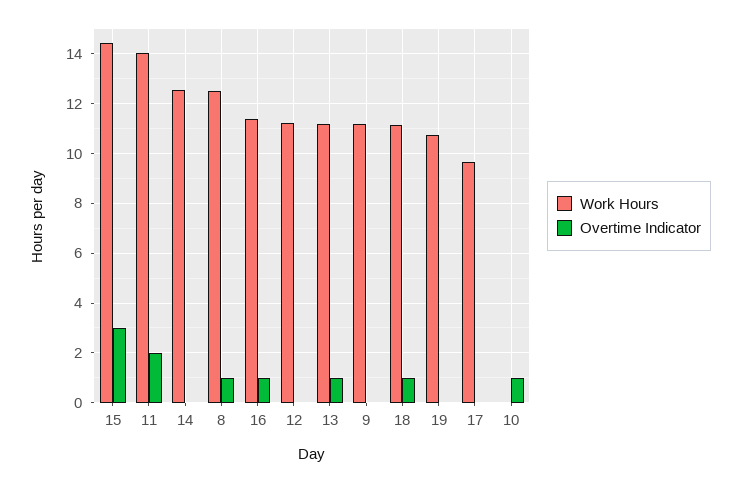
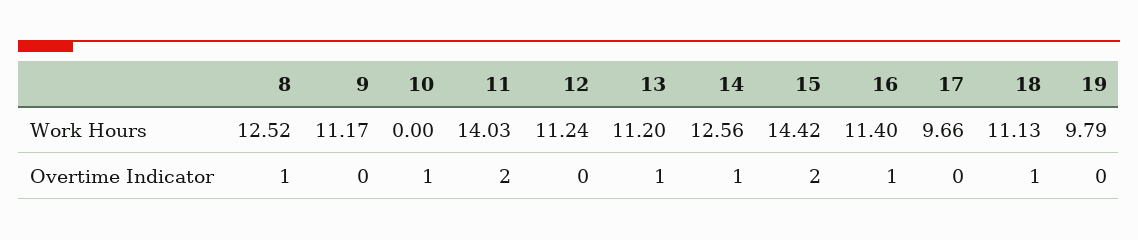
  {
    "Work Hours": {
      "15": 14.42,
      "11": 14.03,
      "14": 12.56,
      "8": 12.52,
      "16": 11.4,
      "12": 11.24,
      "13": 11.2,
      "9": 11.17,
      "18": 11.13,
-     "19": 10.75,
+     "19": 9.79,
      "17": 9.66,
      "10": 0
    },
    "Overtime Indicator": {
-     "15": 3,
+     "15": 2,
      "11": 2,
-     "14": 0,
+     "14": 1,
      "8": 1,
      "16": 1,
      "12": 0,
      "13": 1,
      "9": 0,
      "18": 1,
      "19": 0,
      "17": 0,
      "10": 1
    }
  }

